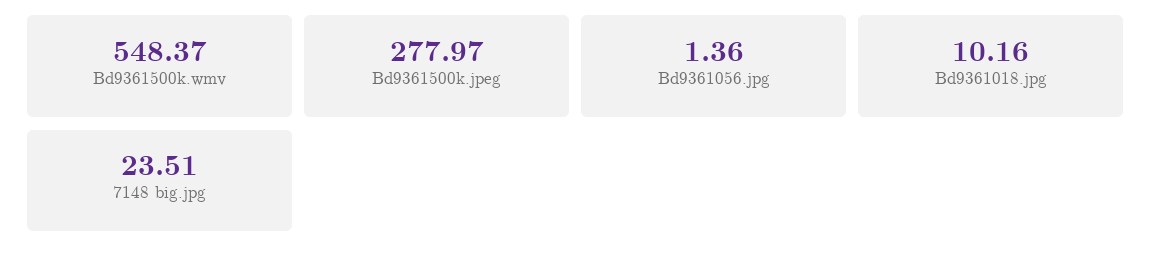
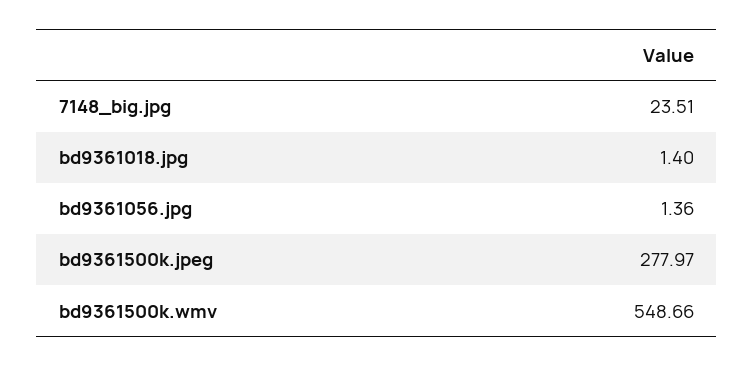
  {
-   "Bd9361500k.wmv": 548.37,
+   "Bd9361500k.wmv": 548.66,
    "Bd9361500k.jpeg": 277.97,
    "Bd9361056.jpg": 1.36,
-   "Bd9361018.jpg": 10.16,
+   "Bd9361018.jpg": 1.4,
    "7148 big.jpg": 23.51
  }

